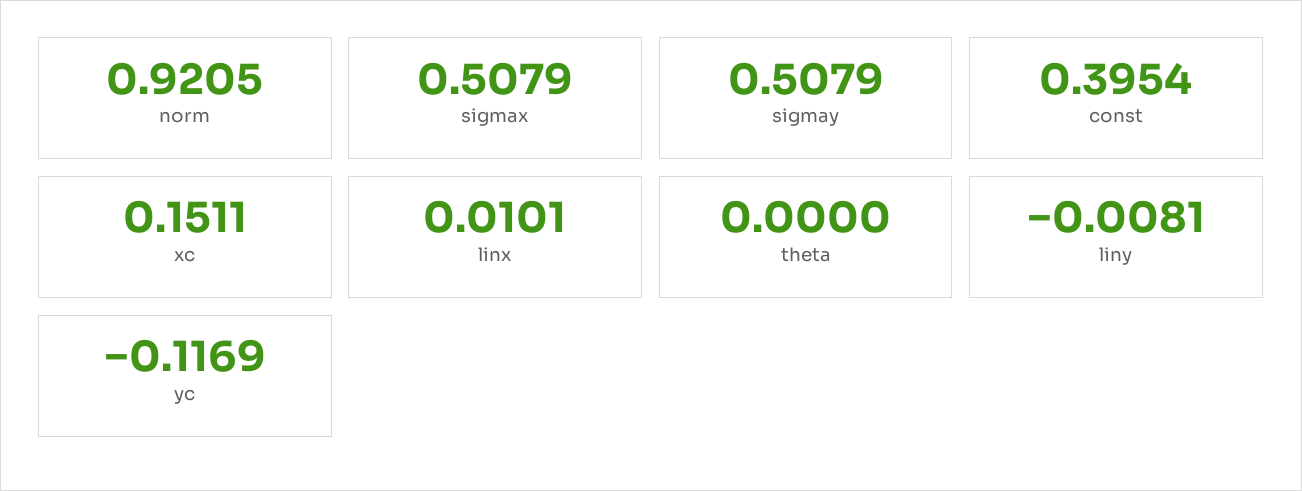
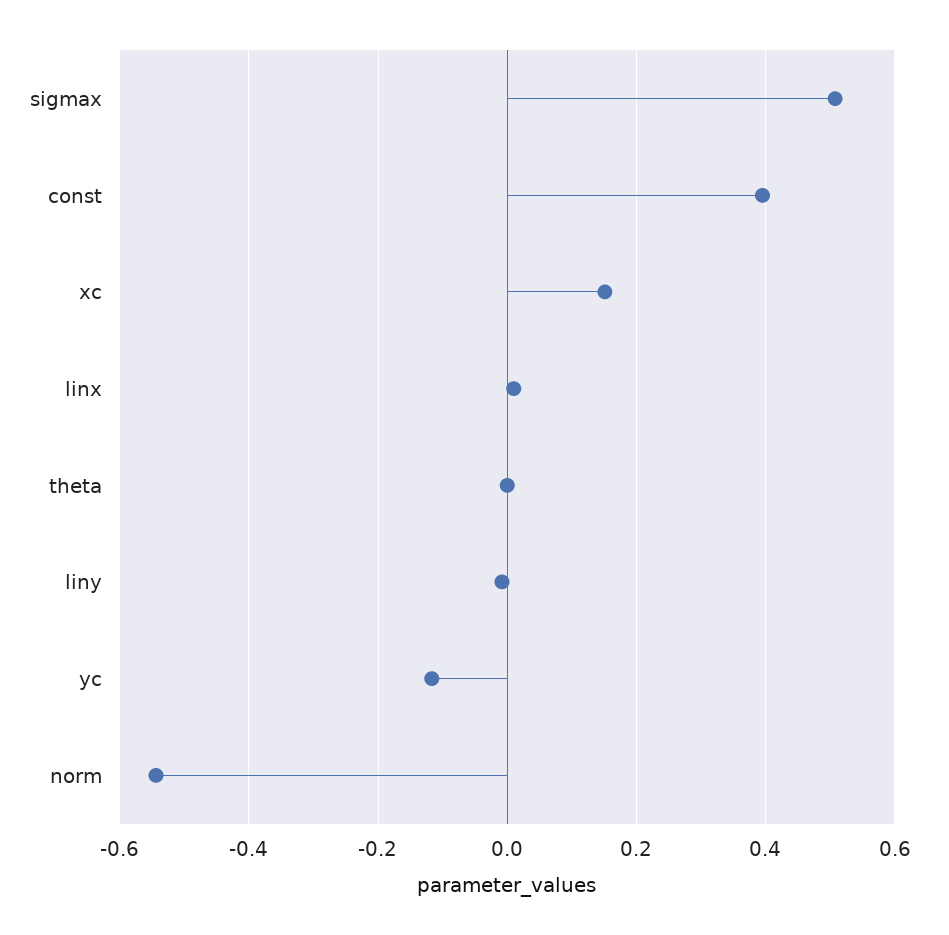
  {
-   "norm": 0.9205,
+   "norm": -0.54,
    "sigmax": 0.5079,
-   "sigmay": 0.5079,
    "const": 0.3954,
    "xc": 0.1511,
    "linx": 0.0101,
    "theta": 0,
    "liny": -0.0081,
    "yc": -0.1169
  }

